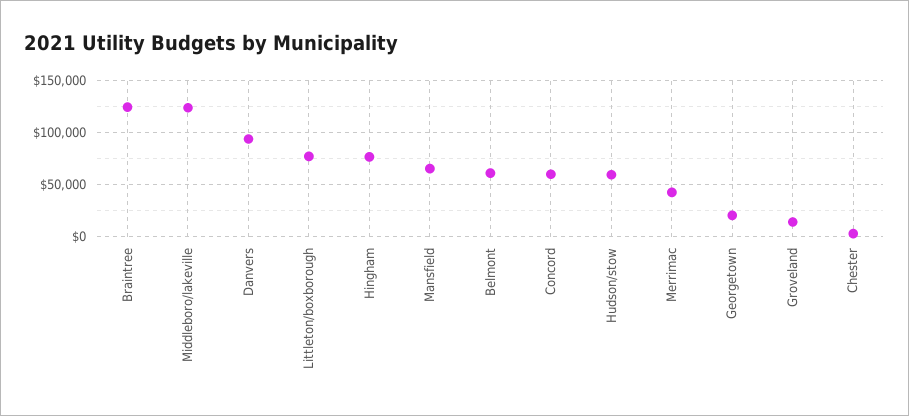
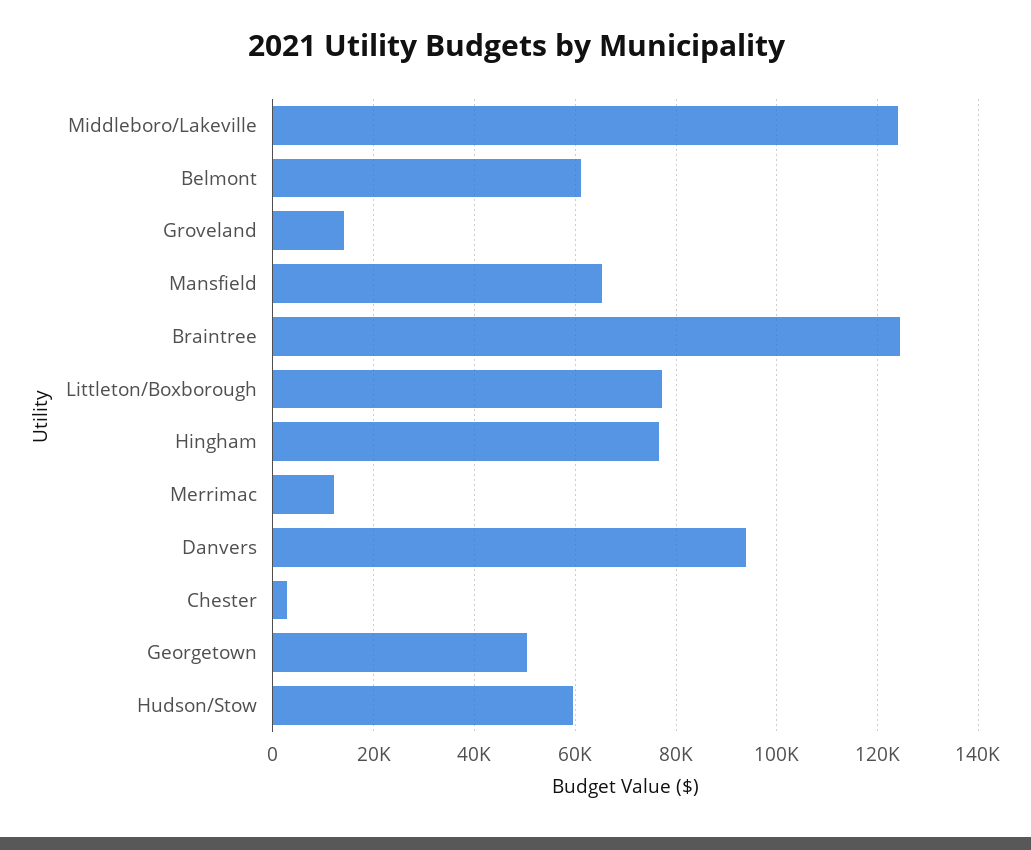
  {
    "Braintree": 124000,
    "Middleboro/lakeville": 124000,
    "Danvers": 94000,
    "Littleton/boxborough": 78000,
    "Hingham": 76000,
    "Mansfield": 66000,
    "Belmont": 62000,
-   "Concord": 60000,
    "Hudson/stow": 60000,
-   "Merrimac": 40000,
+   "Merrimac": 12000,
-   "Georgetown": 20000,
+   "Georgetown": 50000,
    "Groveland": 14000,
    "Chester": 2000
  }

